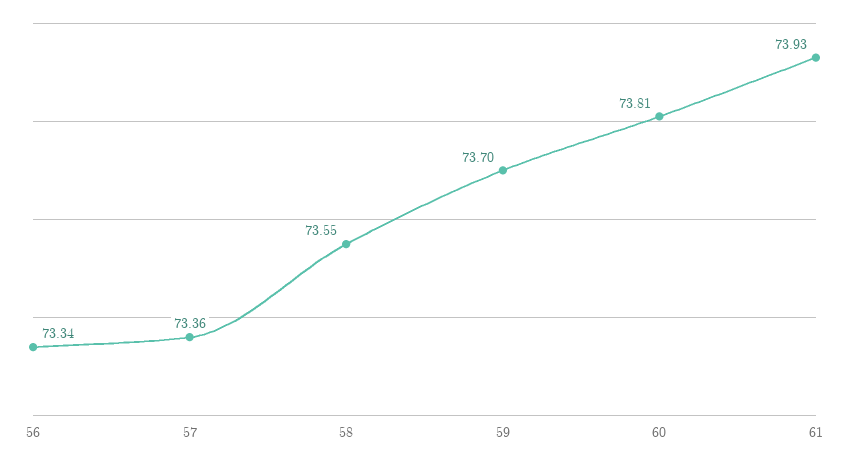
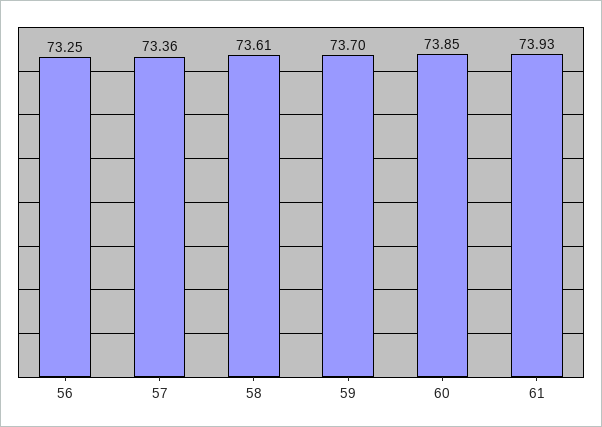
  {
-   "56": 73.34,
+   "56": 73.25,
    "57": 73.36,
-   "58": 73.55,
+   "58": 73.61,
    "59": 73.7,
-   "60": 73.81,
+   "60": 73.85,
    "61": 73.93
  }

